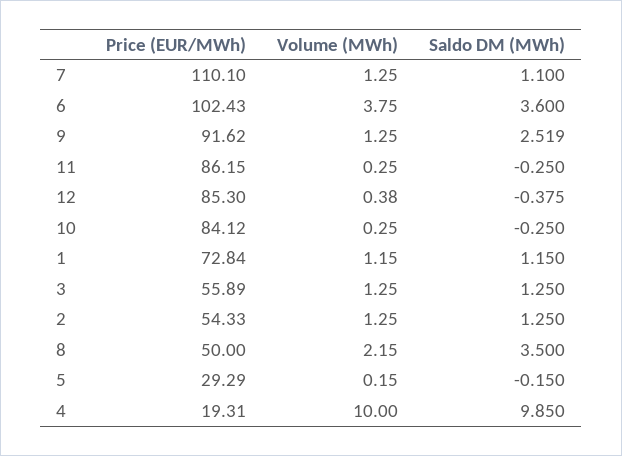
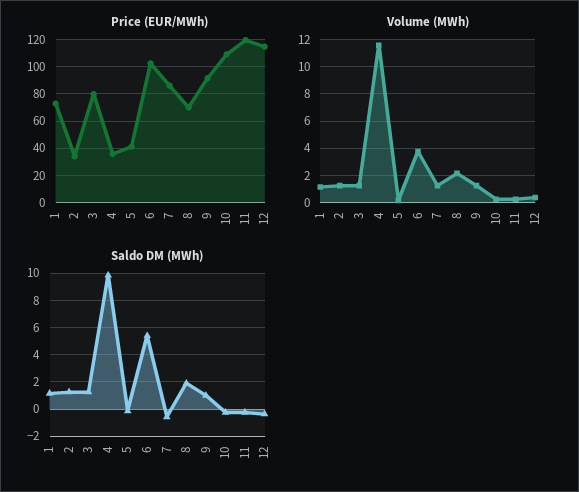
  {
    "Price (EUR/MWh)": {
-     "7": 110.1,
+     "7": 85,
      "6": 102.43,
      "9": 91.62,
-     "11": 86.15,
+     "11": 120,
-     "12": 85.3,
+     "12": 115,
-     "10": 84.12,
+     "10": 110,
      "1": 72.84,
-     "3": 55.89,
+     "3": 80,
-     "2": 54.33,
+     "2": 35,
-     "8": 50,
+     "8": 70,
-     "5": 29.29,
+     "5": 40,
-     "4": 19.31
+     "4": 35
    },
    "Volume (MWh)": {
      "7": 1.25,
      "6": 3.75,
      "9": 1.25,
      "11": 0.25,
      "12": 0.38,
      "10": 0.25,
      "1": 1.15,
      "3": 1.25,
      "2": 1.25,
      "8": 2.15,
      "5": 0.15,
-     "4": 10
+     "4": 11.5
    },
    "Saldo DM (MWh)": {
-     "7": 1.1,
+     "7": -0.5,
-     "6": 3.6,
+     "6": 5.5,
-     "9": 2.519,
+     "9": 1,
      "11": -0.25,
      "12": -0.375,
      "10": -0.25,
      "1": 1.15,
      "3": 1.25,
      "2": 1.25,
-     "8": 3.5,
+     "8": 2,
      "5": -0.15,
      "4": 9.85
    }
  }

